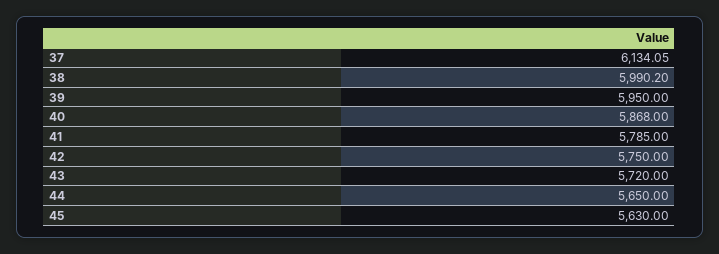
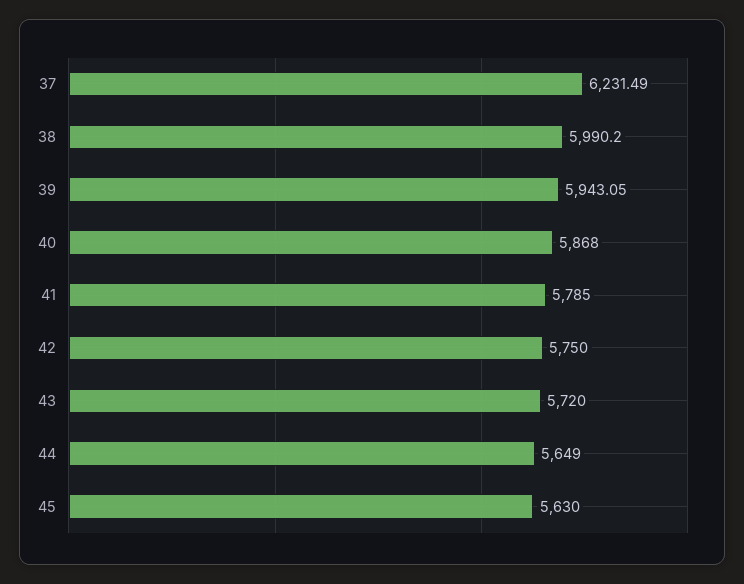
  {
-   "37": 6134.05,
+   "37": 6231.49,
    "38": 5990.2,
-   "39": 5950,
+   "39": 5943.05,
    "40": 5868,
    "41": 5785,
    "42": 5750,
    "43": 5720,
-   "44": 5650,
+   "44": 5649,
    "45": 5630
  }

